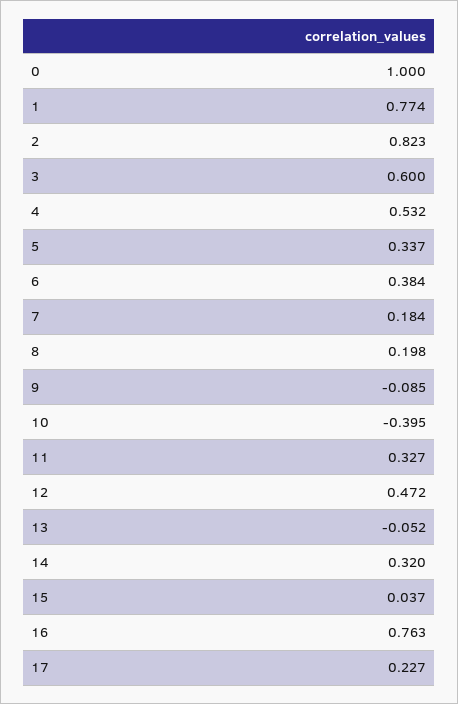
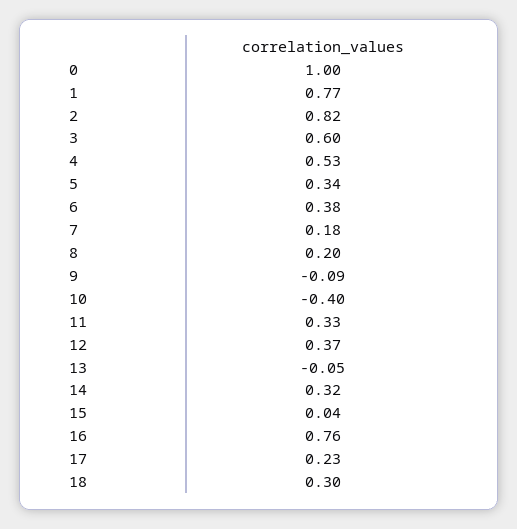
  {
    "0": 1,
    "1": 0.774,
    "2": 0.823,
    "3": 0.6,
    "4": 0.532,
    "5": 0.337,
    "6": 0.384,
    "7": 0.184,
    "8": 0.198,
    "9": -0.085,
    "10": -0.395,
    "11": 0.327,
-   "12": 0.472,
+   "12": 0.37,
    "13": -0.052,
    "14": 0.32,
    "15": 0.037,
    "16": 0.763,
-   "17": 0.227
+   "17": 0.227,
+   "18": 0.3
  }

